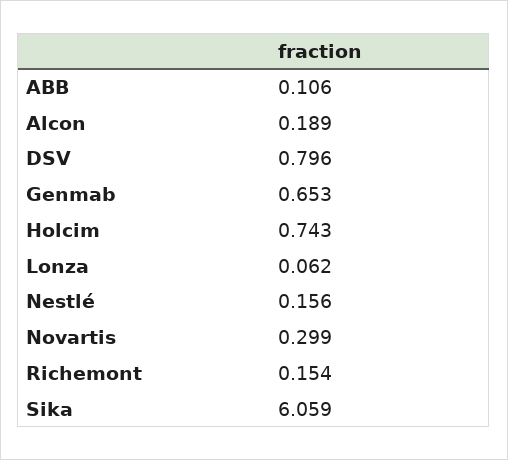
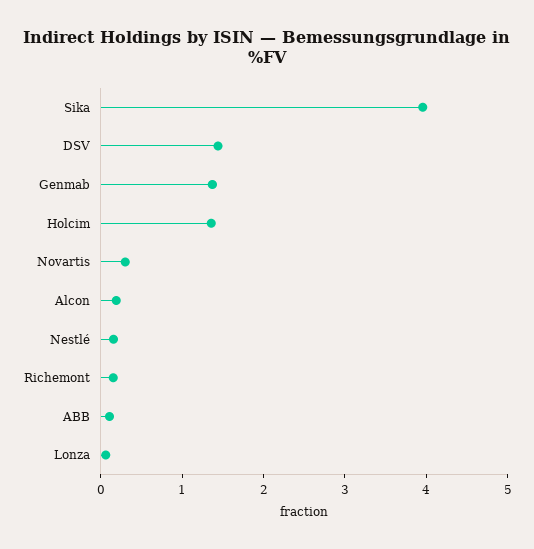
  {
    "ABB": 0.106,
    "Alcon": 0.189,
-   "DSV": 0.796,
+   "DSV": 1.4,
-   "Genmab": 0.653,
+   "Genmab": 1.4,
-   "Holcim": 0.743,
+   "Holcim": 1.4,
    "Lonza": 0.062,
    "Nestlé": 0.156,
    "Novartis": 0.299,
    "Richemont": 0.154,
-   "Sika": 6.059
+   "Sika": 4
  }

